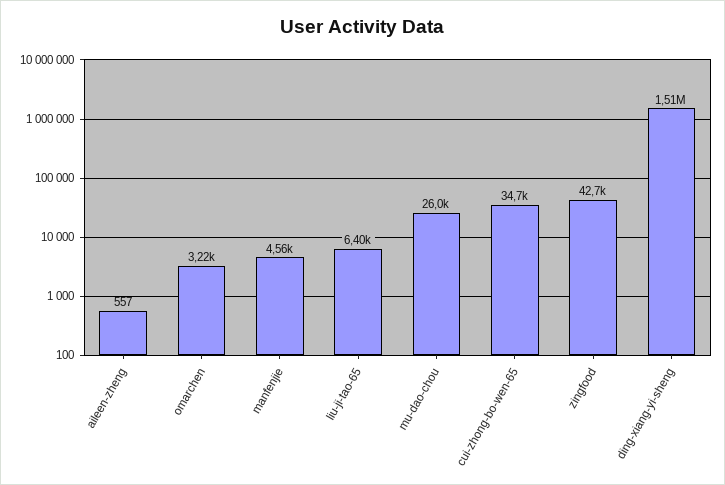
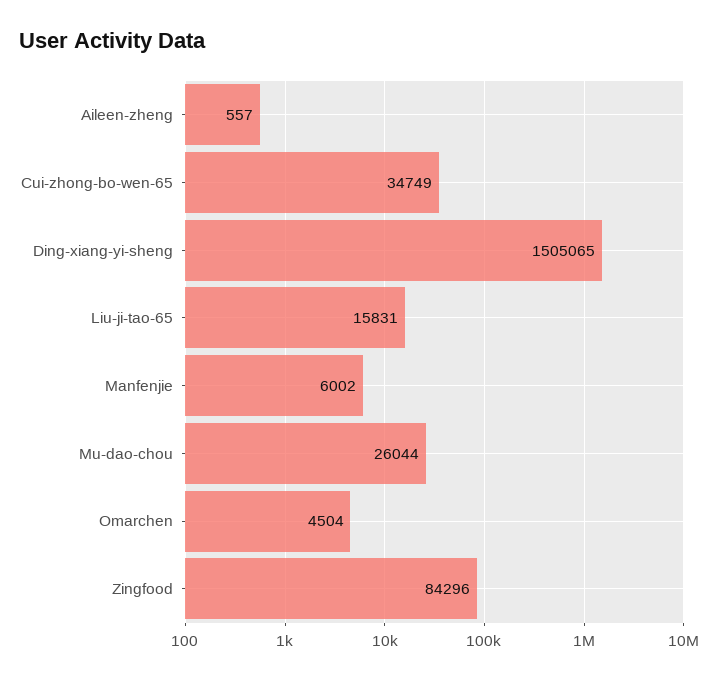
  {
    "aileen-zheng": 557,
-   "omarchen": 3220,
+   "omarchen": 4504,
-   "manfenjie": 4560,
+   "manfenjie": 6002,
-   "liu-ji-tao-65": 6400,
+   "liu-ji-tao-65": 15831,
    "mu-dao-chou": 26044,
    "cui-zhong-bo-wen-65": 34749,
-   "zingfood": 42700,
+   "zingfood": 84296,
    "ding-xiang-yi-sheng": 1505065
  }

